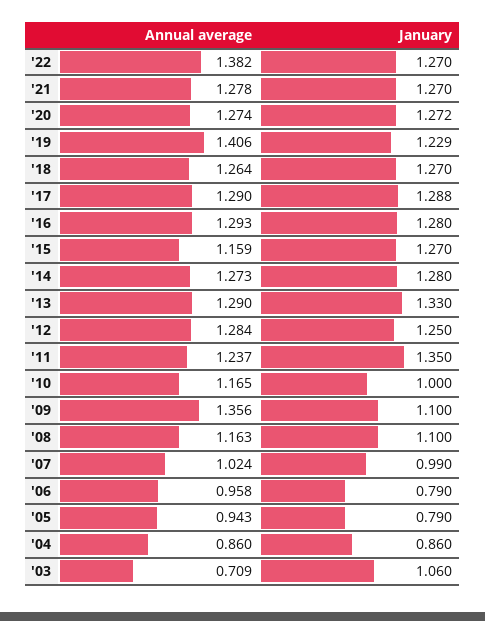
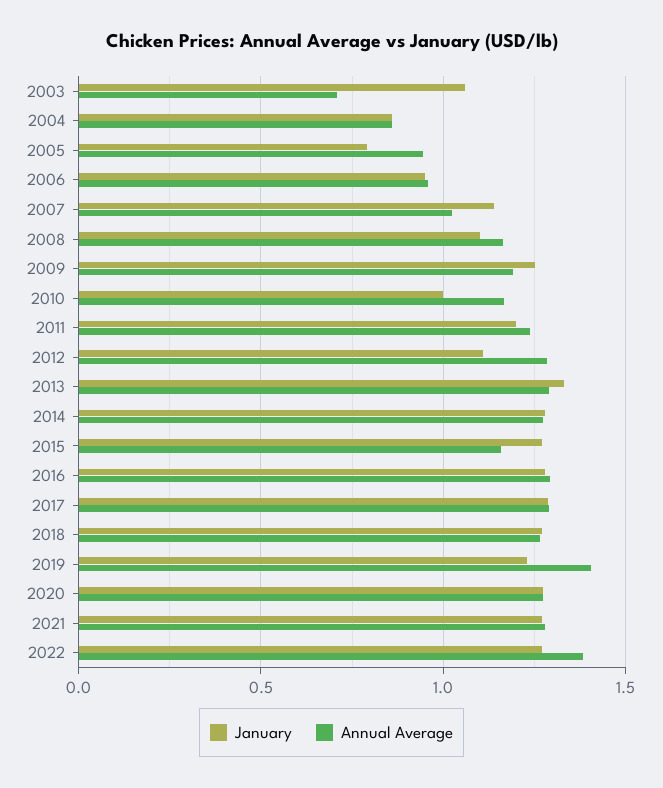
  {
    "Annual average": {
      "'22": 1.382,
      "'21": 1.278,
      "'20": 1.274,
      "'19": 1.406,
      "'18": 1.264,
      "'17": 1.29,
      "'16": 1.293,
      "'15": 1.159,
      "'14": 1.273,
      "'13": 1.29,
      "'12": 1.284,
      "'11": 1.237,
      "'10": 1.165,
-     "'09": 1.356,
+     "'09": 1.2,
      "'08": 1.163,
      "'07": 1.024,
      "'06": 0.958,
      "'05": 0.943,
      "'04": 0.86,
      "'03": 0.709
    },
    "January": {
      "'22": 1.27,
      "'21": 1.27,
      "'20": 1.272,
      "'19": 1.229,
      "'18": 1.27,
      "'17": 1.288,
      "'16": 1.28,
      "'15": 1.27,
      "'14": 1.28,
      "'13": 1.33,
-     "'12": 1.25,
+     "'12": 1.1,
-     "'11": 1.35,
+     "'11": 1.2,
      "'10": 1,
-     "'09": 1.1,
+     "'09": 1.25,
      "'08": 1.1,
-     "'07": 0.99,
+     "'07": 1.15,
-     "'06": 0.79,
+     "'06": 0.95,
      "'05": 0.79,
      "'04": 0.86,
      "'03": 1.06
    }
  }

